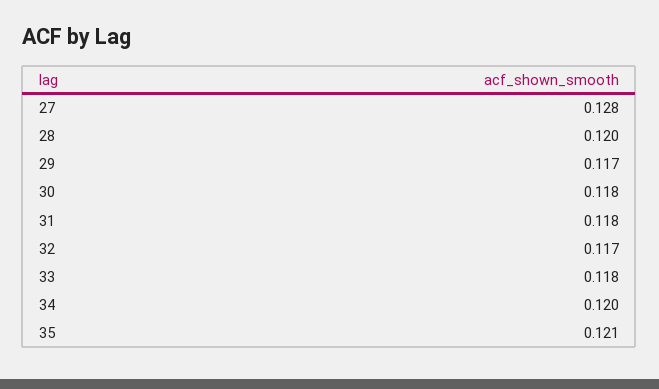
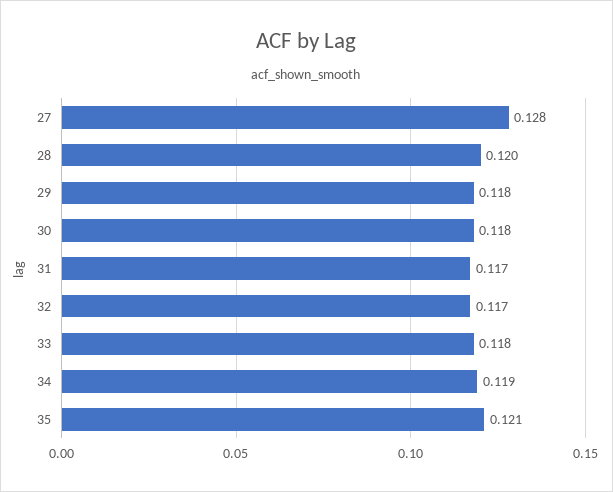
  {
    "27": 0.128,
    "28": 0.12,
-   "29": 0.117,
+   "29": 0.118,
    "30": 0.118,
-   "31": 0.118,
+   "31": 0.117,
    "32": 0.117,
    "33": 0.118,
-   "34": 0.12,
+   "34": 0.119,
    "35": 0.121
  }

